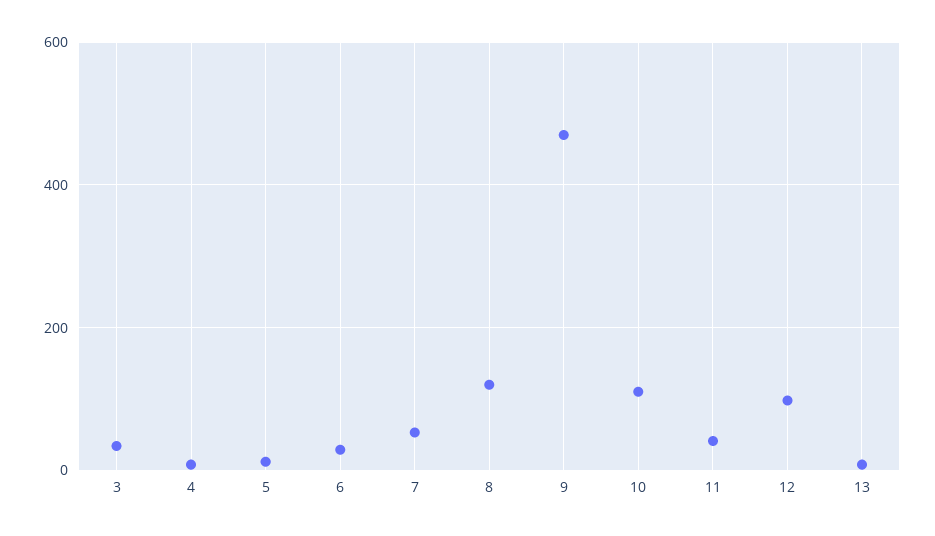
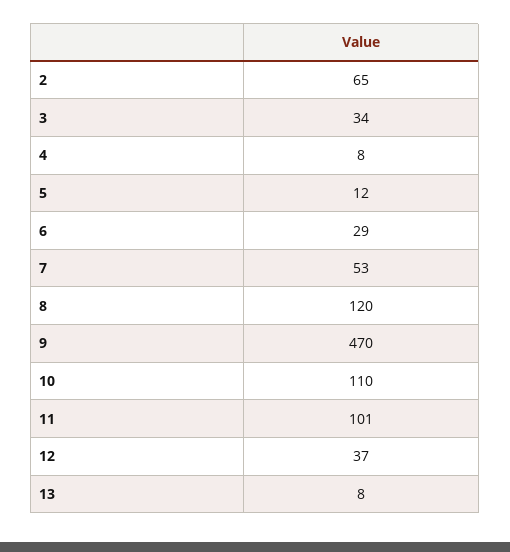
  {
    "3": 34,
    "4": 8,
    "5": 12,
    "6": 29,
    "7": 53,
    "8": 120,
    "9": 470,
    "10": 110,
-   "11": 40,
+   "11": 101,
-   "12": 100,
+   "12": 37,
-   "13": 8
+   "13": 8,
+   "2": 65
  }

